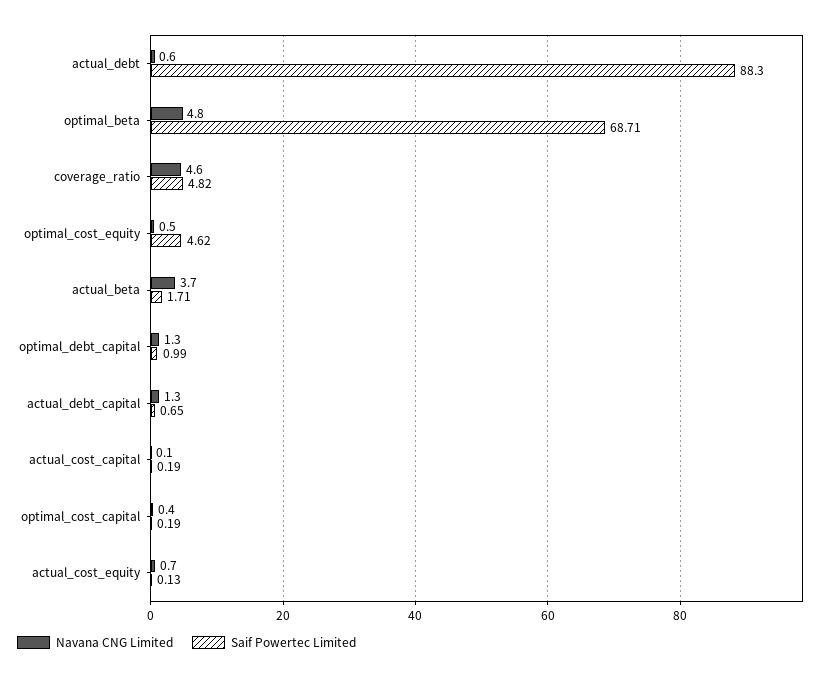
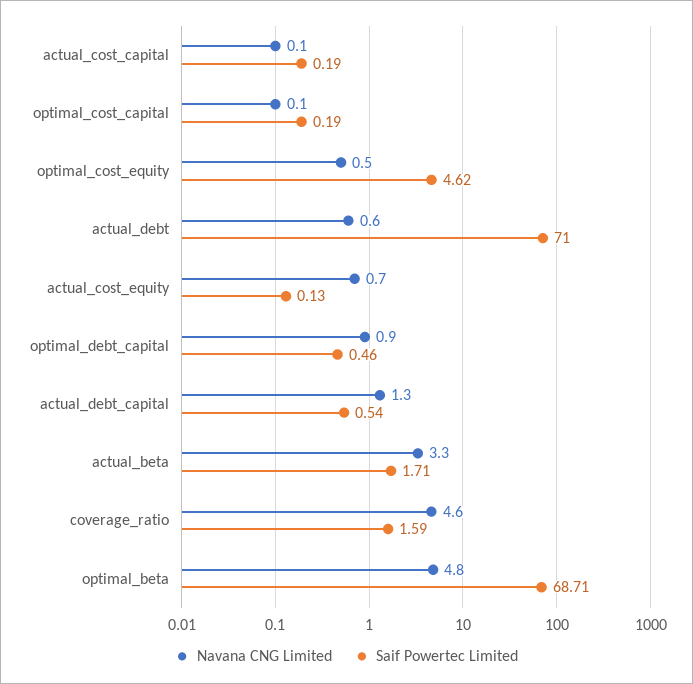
  {
    "Navana CNG Limited": {
      "actual_debt": 0.6,
      "optimal_beta": 4.8,
      "coverage_ratio": 4.6,
      "optimal_cost_equity": 0.5,
-     "actual_beta": 3.7,
+     "actual_beta": 3.3,
-     "optimal_debt_capital": 1.3,
+     "optimal_debt_capital": 0.9,
      "actual_debt_capital": 1.3,
      "actual_cost_capital": 0.1,
-     "optimal_cost_capital": 0.4,
+     "optimal_cost_capital": 0.1,
      "actual_cost_equity": 0.7
    },
    "Saif Powertec Limited": {
-     "actual_debt": 88.3,
+     "actual_debt": 71,
      "optimal_beta": 68.71,
-     "coverage_ratio": 4.82,
+     "coverage_ratio": 1.59,
      "optimal_cost_equity": 4.62,
      "actual_beta": 1.71,
-     "optimal_debt_capital": 0.99,
+     "optimal_debt_capital": 0.46,
-     "actual_debt_capital": 0.65,
+     "actual_debt_capital": 0.54,
      "actual_cost_capital": 0.19,
      "optimal_cost_capital": 0.19,
      "actual_cost_equity": 0.13
    }
  }

